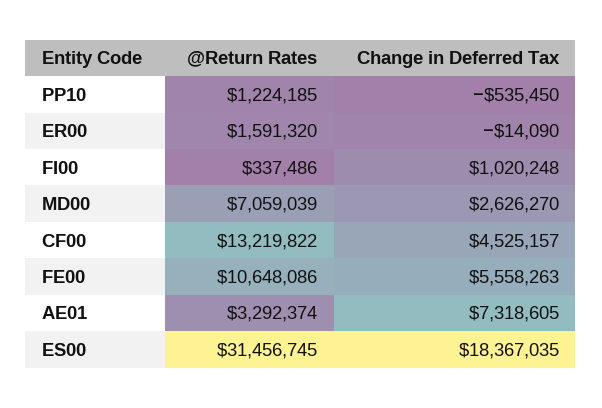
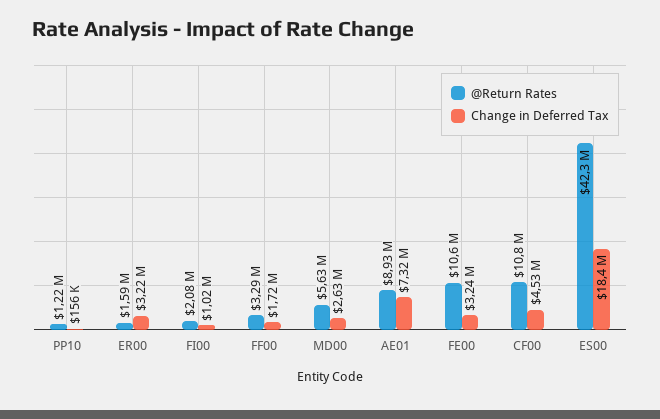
  {
    "@Return Rates": {
      "PP10": 1224185,
      "ER00": 1591320,
-     "FI00": 337486,
+     "FI00": 2080000,
-     "MD00": 7059039,
+     "MD00": 5630000,
-     "CF00": 13219822,
+     "CF00": 10800000,
      "FE00": 10648086,
-     "AE01": 3292374,
+     "AE01": 8930000,
-     "ES00": 31456745
+     "ES00": 42300000,
+     "FF00": 3290000
    },
    "Change in Deferred Tax": {
-     "PP10": -535450,
+     "PP10": 156000,
-     "ER00": -14090,
+     "ER00": 3220000,
      "FI00": 1020248,
      "MD00": 2626270,
      "CF00": 4525157,
-     "FE00": 5558263,
+     "FE00": 3240000,
      "AE01": 7318605,
-     "ES00": 18367035
+     "ES00": 18367035,
+     "FF00": 1720000
    }
  }

